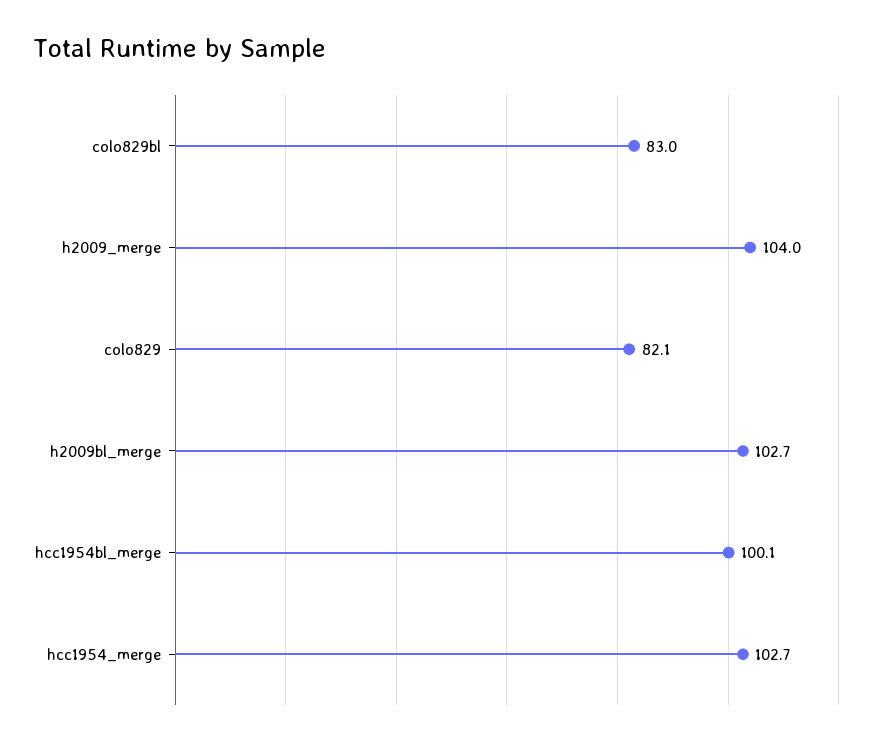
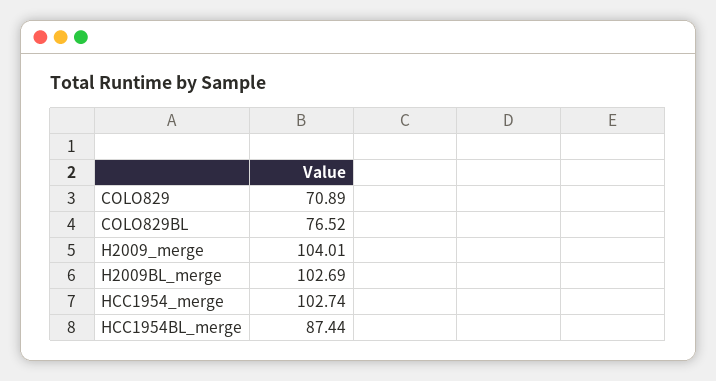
  {
-   "colo829bl": 83,
+   "colo829bl": 76.52,
    "h2009_merge": 104.01,
-   "colo829": 82.1,
+   "colo829": 70.89,
    "h2009bl_merge": 102.69,
-   "hcc1954bl_merge": 100.1,
+   "hcc1954bl_merge": 87.44,
    "hcc1954_merge": 102.74
  }

